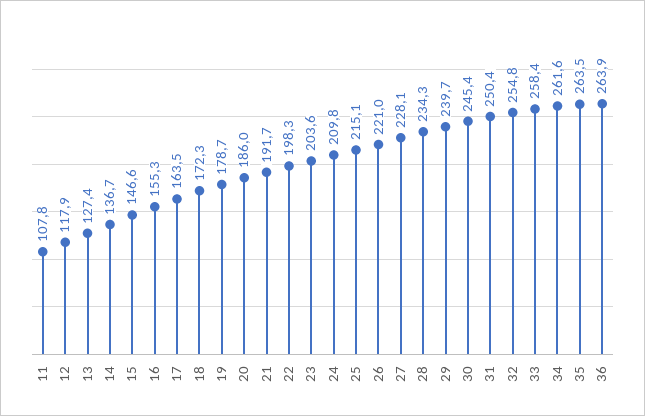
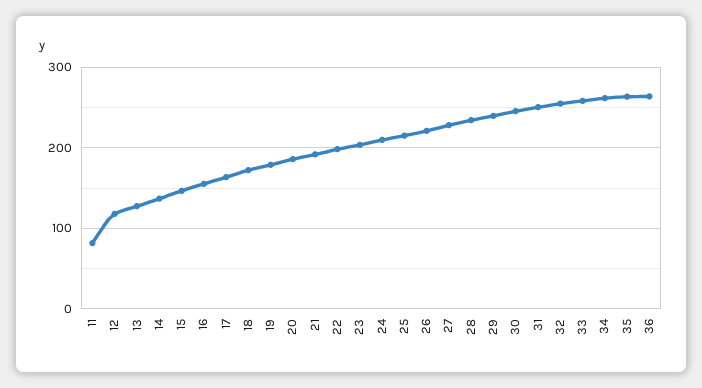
  {
-   "11": 107.8,
+   "11": 80,
    "12": 117.9,
    "13": 127.4,
    "14": 136.7,
    "15": 146.6,
    "16": 155.3,
    "17": 163.5,
    "18": 172.3,
    "19": 178.7,
    "20": 186,
    "21": 191.7,
    "22": 198.3,
    "23": 203.6,
    "24": 209.8,
    "25": 215.1,
    "26": 221,
    "27": 228.1,
    "28": 234.3,
    "29": 239.7,
    "30": 245.4,
    "31": 250.4,
    "32": 254.8,
    "33": 258.4,
    "34": 261.6,
    "35": 263.5,
    "36": 263.9
  }

